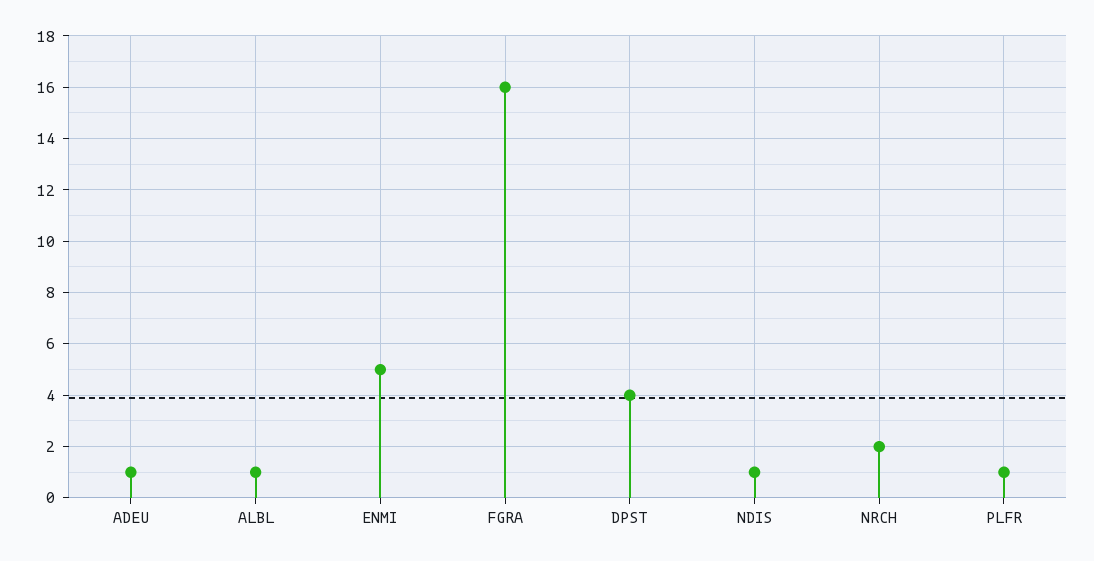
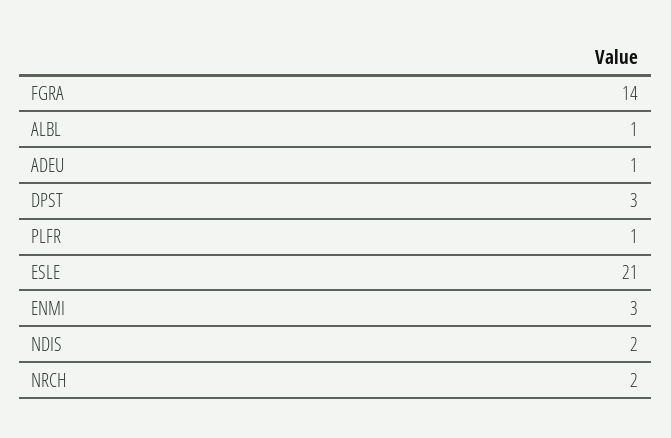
  {
    "ADEU": 1,
    "ALBL": 1,
-   "ENMI": 5,
+   "ENMI": 3,
-   "FGRA": 16,
+   "FGRA": 14,
-   "DPST": 4,
+   "DPST": 3,
-   "NDIS": 1,
+   "NDIS": 2,
    "NRCH": 2,
-   "PLFR": 1
+   "PLFR": 1,
+   "ESLE": 21
  }

